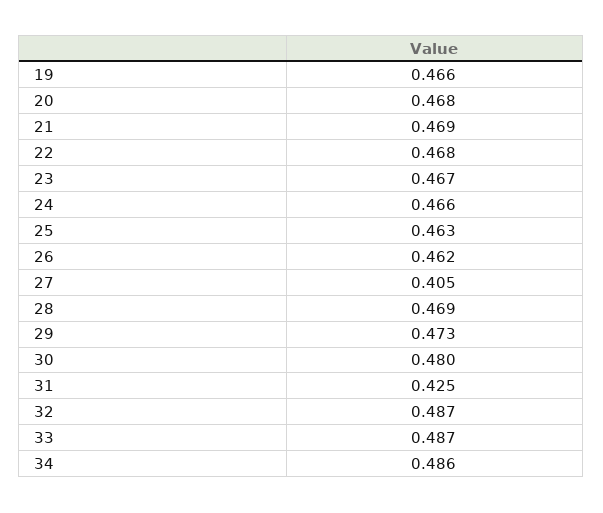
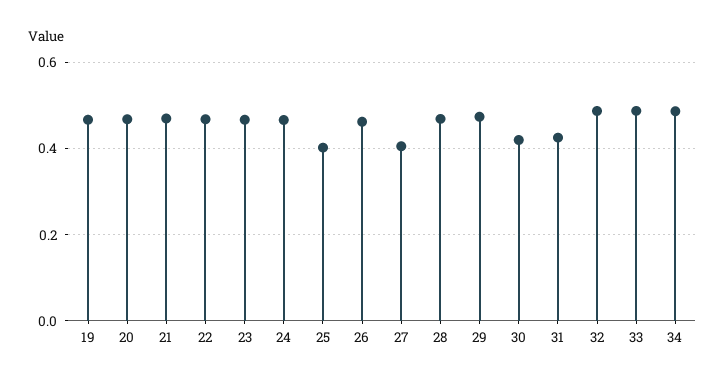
  {
    "19": 0.466,
    "20": 0.468,
    "21": 0.469,
    "22": 0.468,
    "23": 0.467,
    "24": 0.466,
-   "25": 0.463,
+   "25": 0.4,
    "26": 0.462,
    "27": 0.405,
    "28": 0.469,
    "29": 0.473,
-   "30": 0.48,
+   "30": 0.42,
    "31": 0.425,
    "32": 0.487,
    "33": 0.487,
    "34": 0.486
  }

